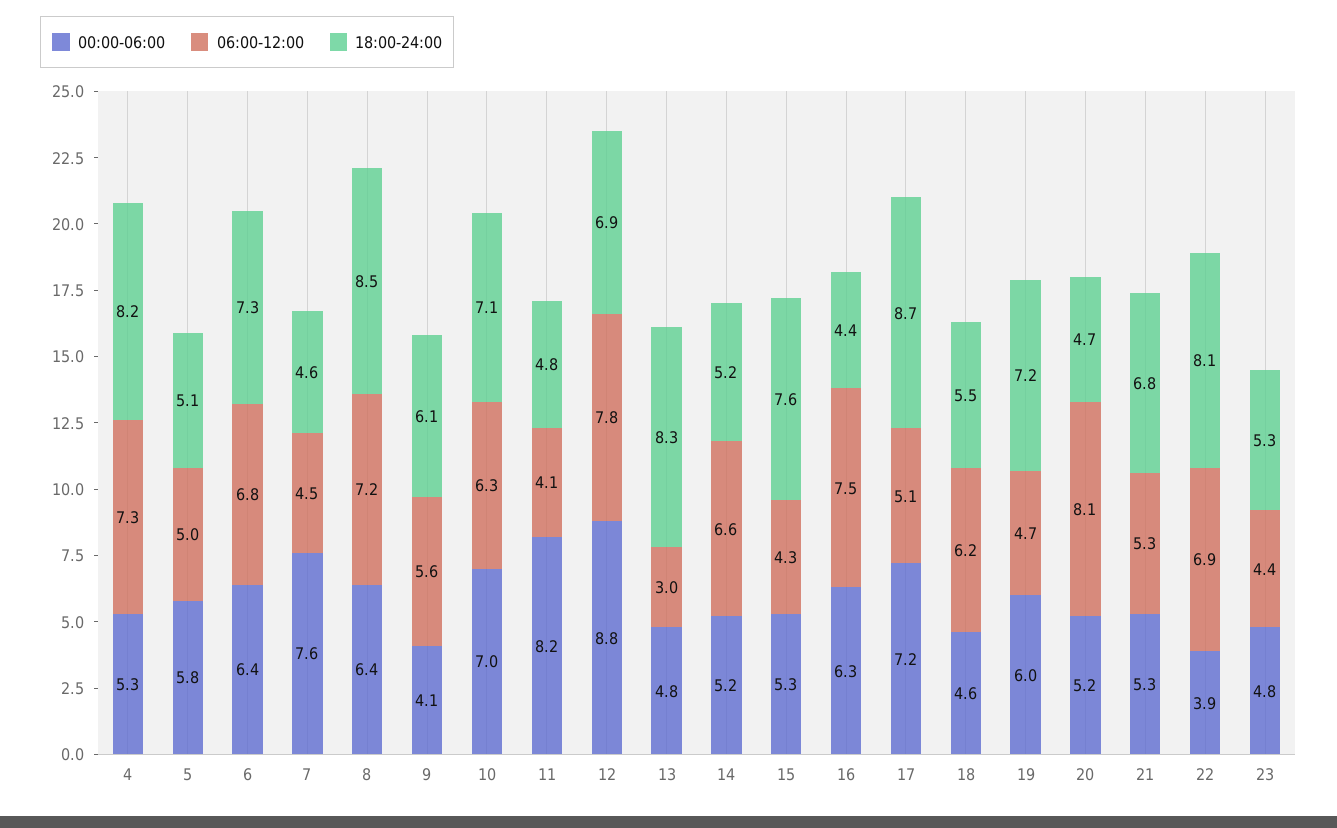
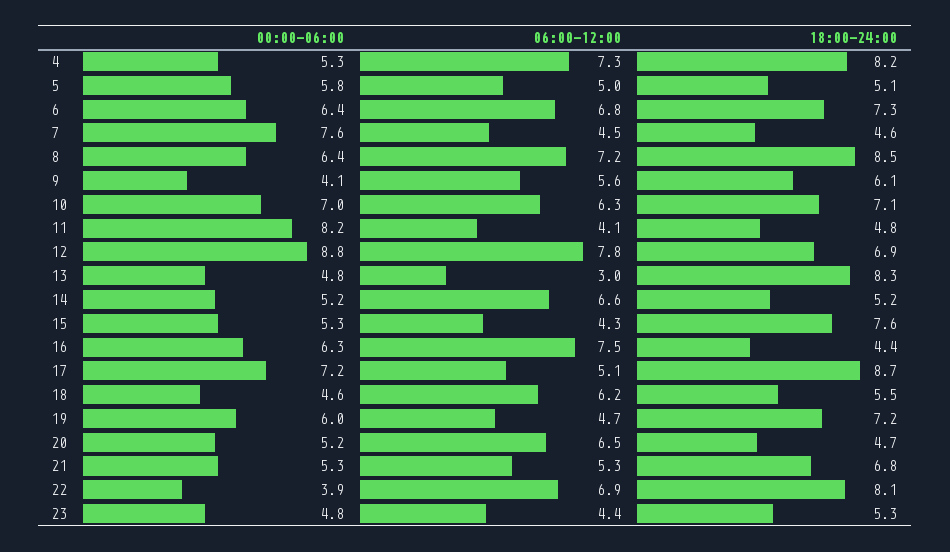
  {
    "00:00-06:00": {
      "4": 5.3,
      "5": 5.8,
      "6": 6.4,
      "7": 7.6,
      "8": 6.4,
      "9": 4.1,
      "10": 7,
      "11": 8.2,
      "12": 8.8,
      "13": 4.8,
      "14": 5.2,
      "15": 5.3,
      "16": 6.3,
      "17": 7.2,
      "18": 4.6,
      "19": 6,
      "20": 5.2,
      "21": 5.3,
      "22": 3.9,
      "23": 4.8
    },
    "06:00-12:00": {
      "4": 7.3,
      "5": 5,
      "6": 6.8,
      "7": 4.5,
      "8": 7.2,
      "9": 5.6,
      "10": 6.3,
      "11": 4.1,
      "12": 7.8,
      "13": 3,
      "14": 6.6,
      "15": 4.3,
      "16": 7.5,
      "17": 5.1,
      "18": 6.2,
      "19": 4.7,
-     "20": 8.1,
+     "20": 6.5,
      "21": 5.3,
      "22": 6.9,
      "23": 4.4
    },
    "18:00-24:00": {
      "4": 8.2,
      "5": 5.1,
      "6": 7.3,
      "7": 4.6,
      "8": 8.5,
      "9": 6.1,
      "10": 7.1,
      "11": 4.8,
      "12": 6.9,
      "13": 8.3,
      "14": 5.2,
      "15": 7.6,
      "16": 4.4,
      "17": 8.7,
      "18": 5.5,
      "19": 7.2,
      "20": 4.7,
      "21": 6.8,
      "22": 8.1,
      "23": 5.3
    }
  }

